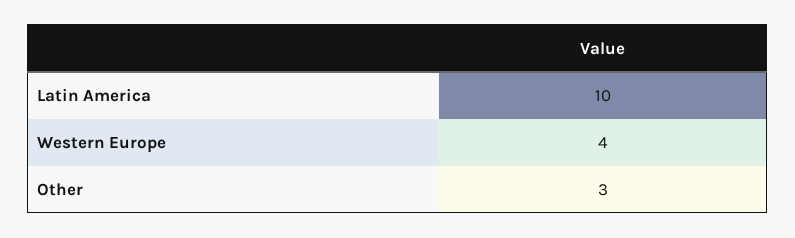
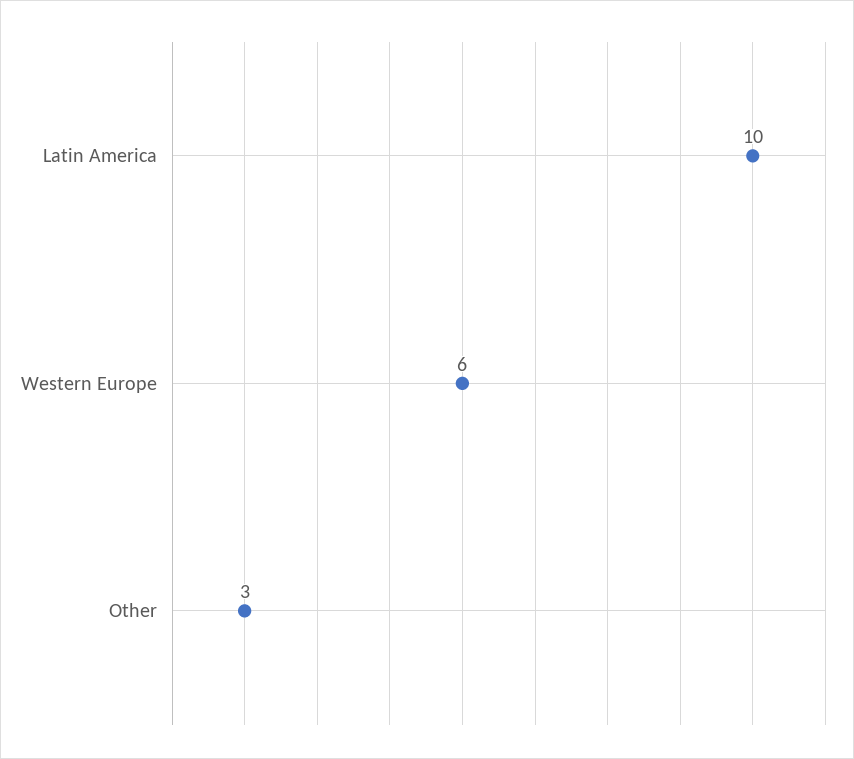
  {
    "Latin America": 10,
-   "Western Europe": 4,
+   "Western Europe": 6,
    "Other": 3
  }

